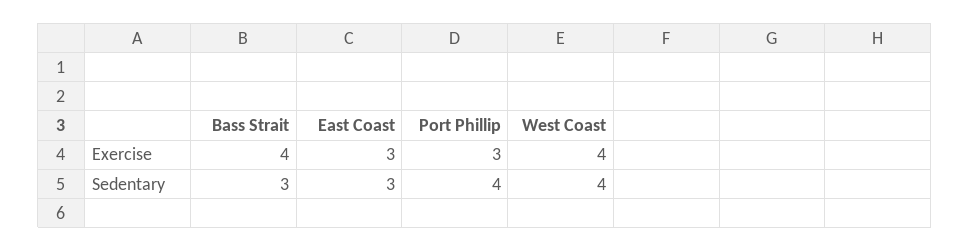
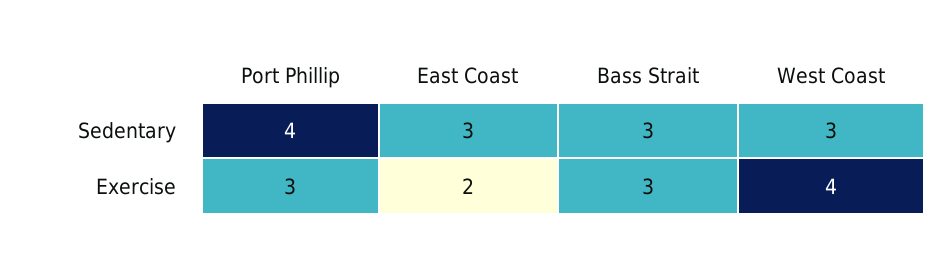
  {
    "Bass Strait": {
-     "Exercise": 4,
+     "Exercise": 3,
      "Sedentary": 3
    },
    "East Coast": {
-     "Exercise": 3,
+     "Exercise": 2,
      "Sedentary": 3
    },
    "Port Phillip": {
      "Exercise": 3,
      "Sedentary": 4
    },
    "West Coast": {
      "Exercise": 4,
-     "Sedentary": 4
+     "Sedentary": 3
    }
  }

